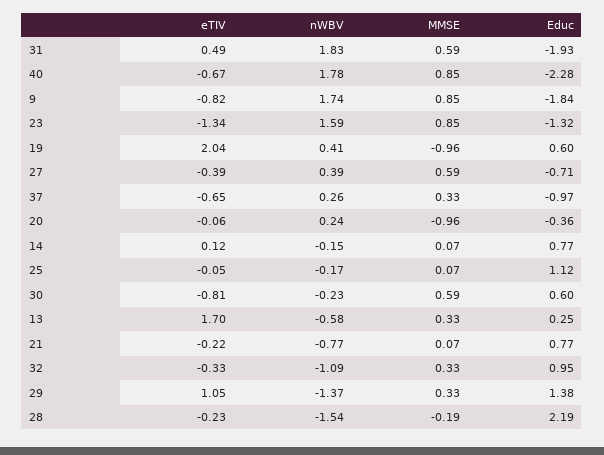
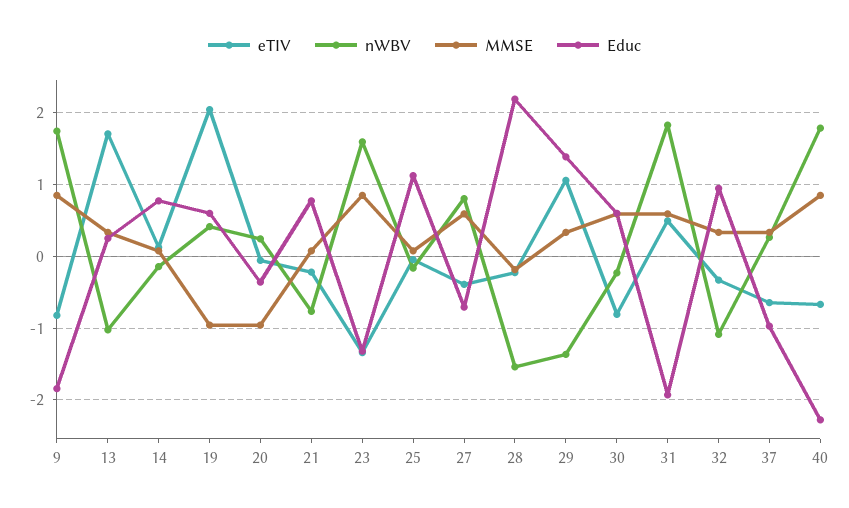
  {
    "eTIV": {
      "31": 0.49,
      "40": -0.67,
      "9": -0.82,
      "23": -1.34,
      "19": 2.04,
      "27": -0.39,
      "37": -0.65,
      "20": -0.06,
      "14": 0.12,
      "25": -0.05,
      "30": -0.81,
      "13": 1.7,
      "21": -0.22,
      "32": -0.33,
      "29": 1.05,
      "28": -0.23
    },
    "nWBV": {
      "31": 1.83,
      "40": 1.78,
      "9": 1.74,
      "23": 1.59,
      "19": 0.41,
-     "27": 0.39,
+     "27": 0.8,
      "37": 0.26,
      "20": 0.24,
      "14": -0.15,
      "25": -0.17,
      "30": -0.23,
-     "13": -0.58,
+     "13": -1,
      "21": -0.77,
      "32": -1.09,
      "29": -1.37,
      "28": -1.54
    },
    "MMSE": {
      "31": 0.59,
      "40": 0.85,
      "9": 0.85,
      "23": 0.85,
      "19": -0.96,
      "27": 0.59,
      "37": 0.33,
      "20": -0.96,
      "14": 0.07,
      "25": 0.07,
      "30": 0.59,
      "13": 0.33,
      "21": 0.07,
      "32": 0.33,
      "29": 0.33,
      "28": -0.19
    },
    "Educ": {
      "31": -1.93,
      "40": -2.28,
      "9": -1.84,
      "23": -1.32,
      "19": 0.6,
      "27": -0.71,
      "37": -0.97,
      "20": -0.36,
      "14": 0.77,
      "25": 1.12,
      "30": 0.6,
      "13": 0.25,
      "21": 0.77,
      "32": 0.95,
      "29": 1.38,
      "28": 2.19
    }
  }

